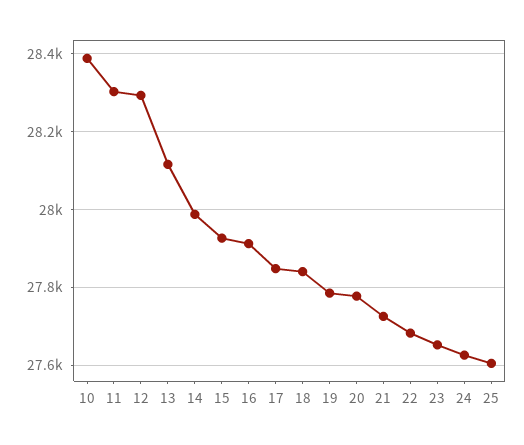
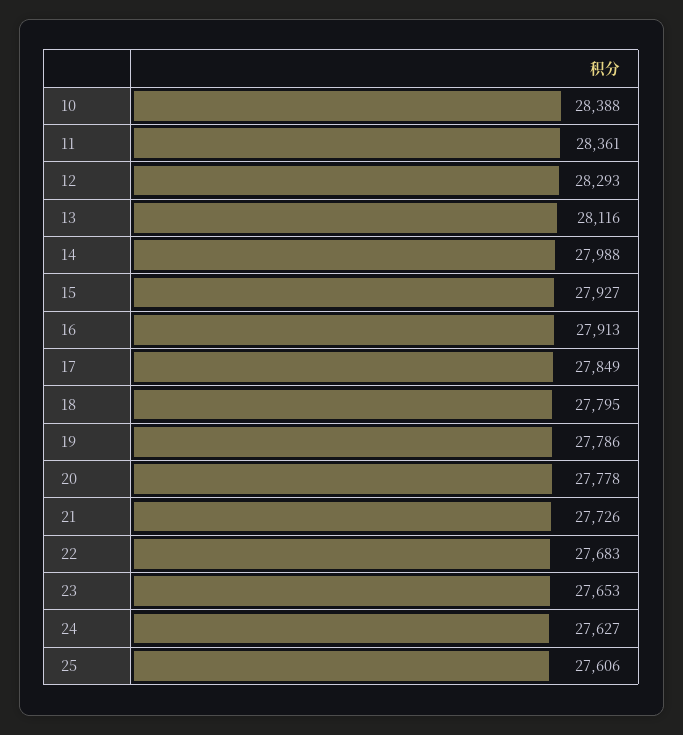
  {
    "10": 28388,
-   "11": 28300,
+   "11": 28361,
    "12": 28293,
    "13": 28116,
    "14": 27988,
    "15": 27927,
    "16": 27913,
    "17": 27849,
-   "18": 27840,
+   "18": 27795,
    "19": 27786,
    "20": 27778,
    "21": 27726,
    "22": 27683,
    "23": 27653,
    "24": 27627,
    "25": 27606
  }

